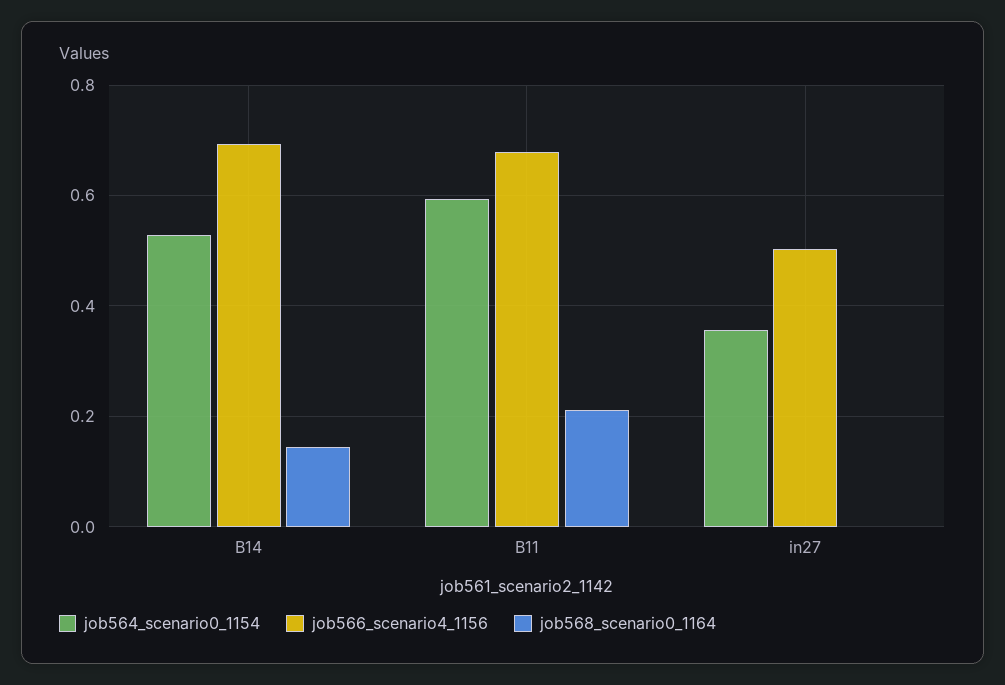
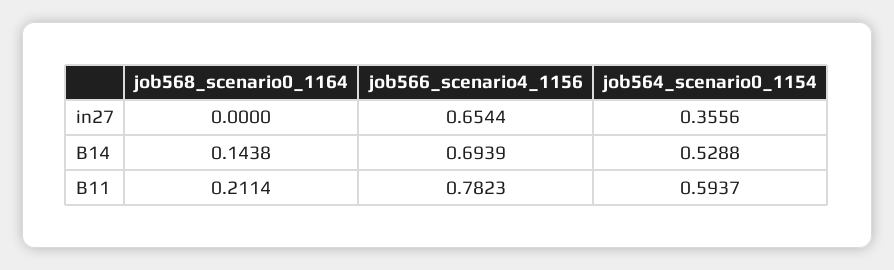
  {
    "job564_scenario0_1154": {
      "B14": 0.5288,
      "B11": 0.5937,
      "in27": 0.3556
    },
    "job566_scenario4_1156": {
      "B14": 0.6939,
-     "B11": 0.68,
+     "B11": 0.7823,
-     "in27": 0.5
+     "in27": 0.6544
    },
    "job568_scenario0_1164": {
      "B14": 0.1438,
      "B11": 0.2114,
      "in27": 0
    }
  }

